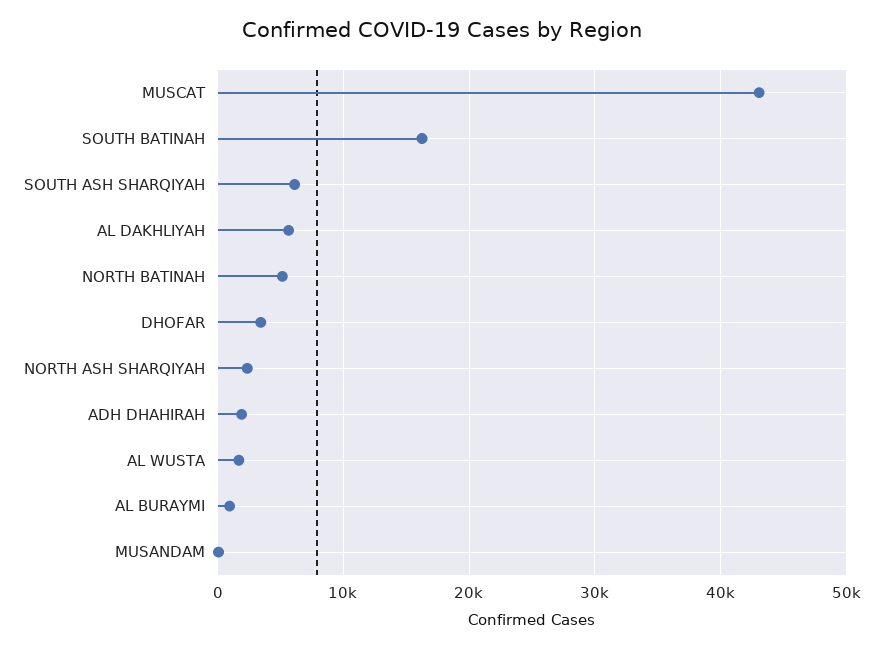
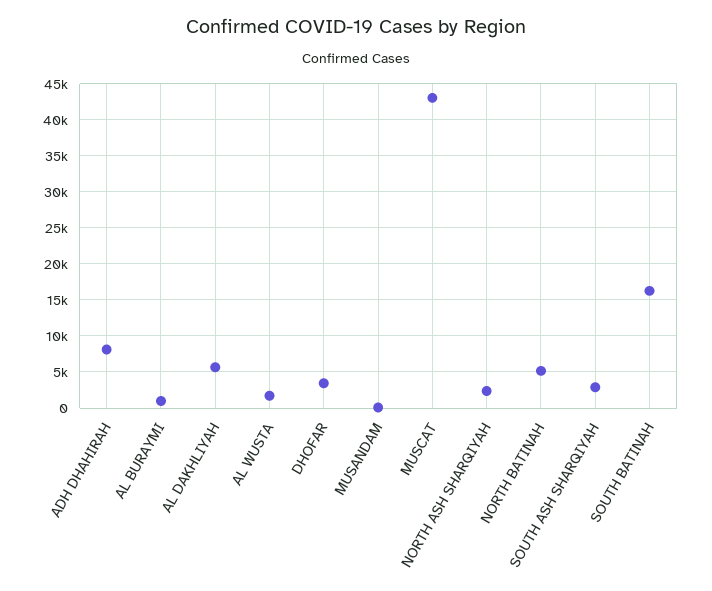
  {
    "MUSCAT": 43000,
    "SOUTH BATINAH": 16000,
-   "SOUTH ASH SHARQIYAH": 6000,
+   "SOUTH ASH SHARQIYAH": 3000,
    "AL DAKHLIYAH": 6000,
    "NORTH BATINAH": 5000,
    "DHOFAR": 3000,
    "NORTH ASH SHARQIYAH": 2000,
-   "ADH DHAHIRAH": 2000,
+   "ADH DHAHIRAH": 8000,
    "AL WUSTA": 2000,
    "AL BURAYMI": 1000,
    "MUSANDAM": 0
  }

